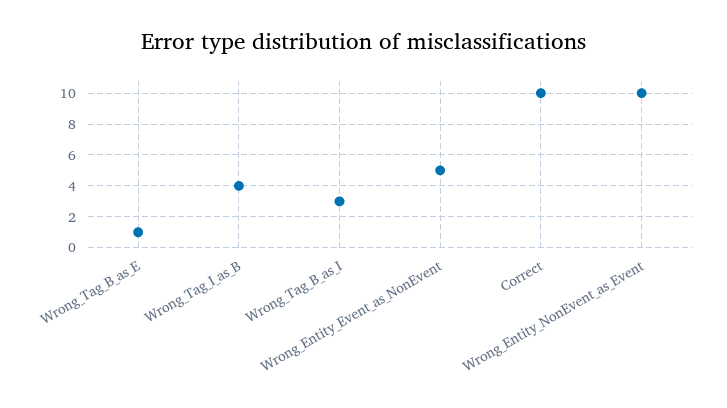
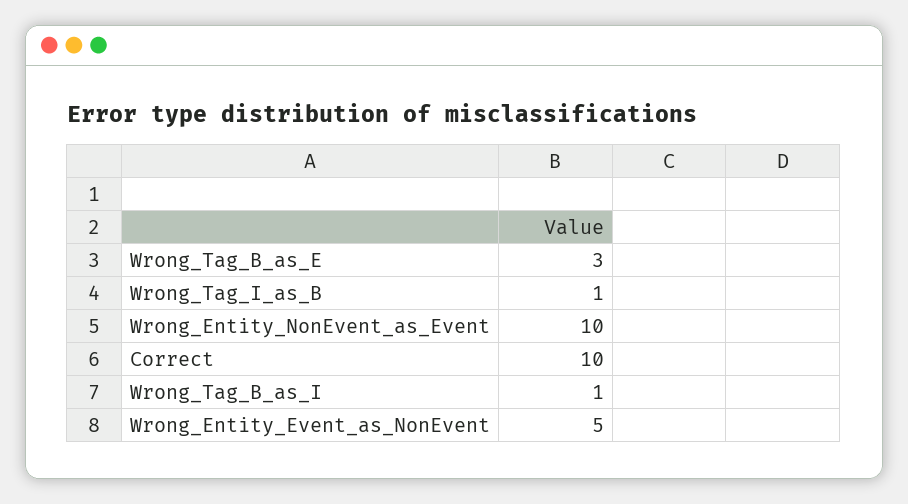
  {
-   "Wrong_Tag_B_as_E": 1,
+   "Wrong_Tag_B_as_E": 3,
-   "Wrong_Tag_I_as_B": 4,
+   "Wrong_Tag_I_as_B": 1,
-   "Wrong_Tag_B_as_I": 3,
+   "Wrong_Tag_B_as_I": 1,
    "Wrong_Entity_Event_as_NonEvent": 5,
    "Correct": 10,
    "Wrong_Entity_NonEvent_as_Event": 10
  }

